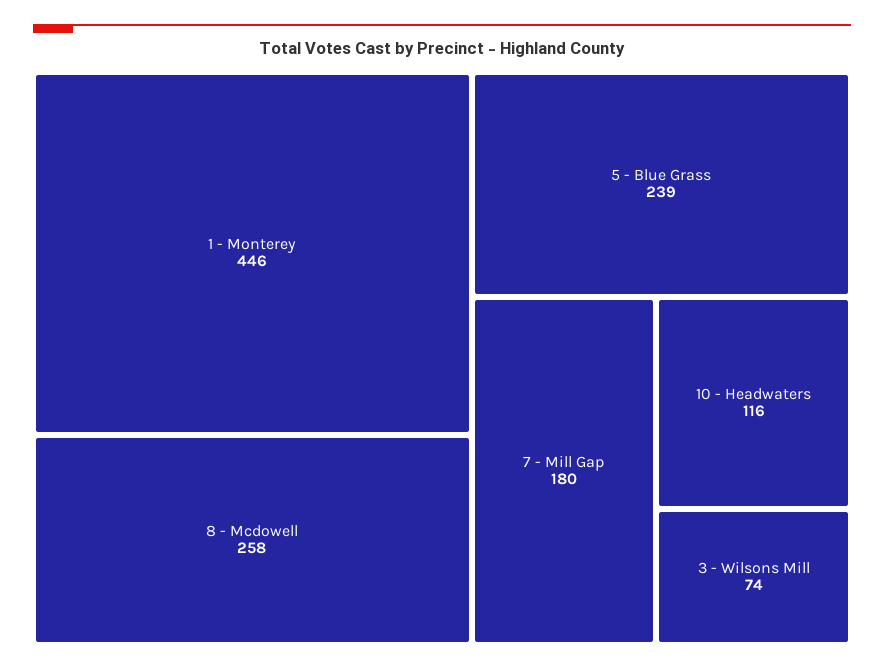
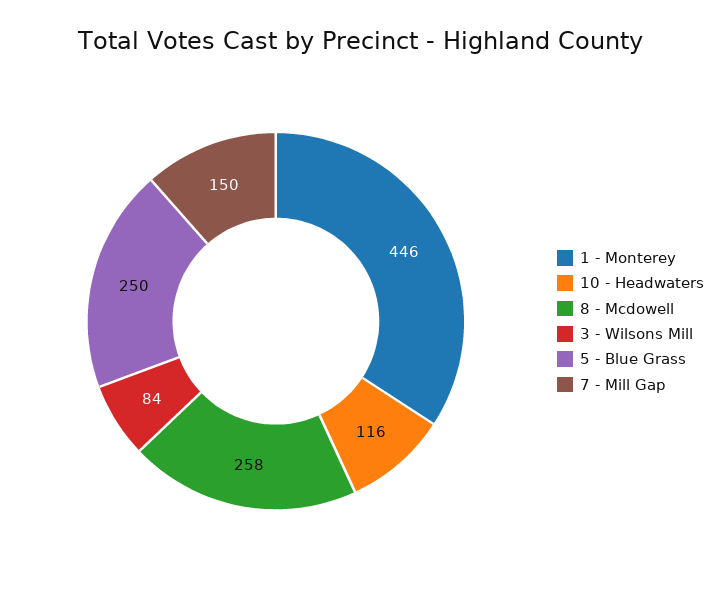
  {
    "1 - Monterey": 446,
    "8 - Mcdowell": 258,
-   "5 - Blue Grass": 239,
+   "5 - Blue Grass": 250,
-   "7 - Mill Gap": 180,
+   "7 - Mill Gap": 150,
    "10 - Headwaters": 116,
-   "3 - Wilsons Mill": 74
+   "3 - Wilsons Mill": 84
  }

